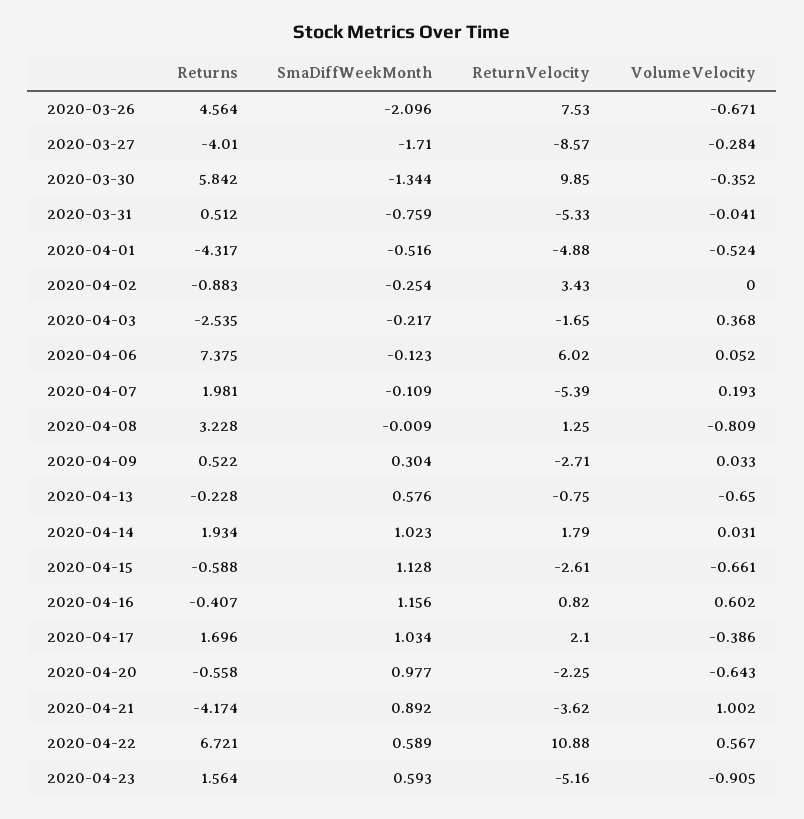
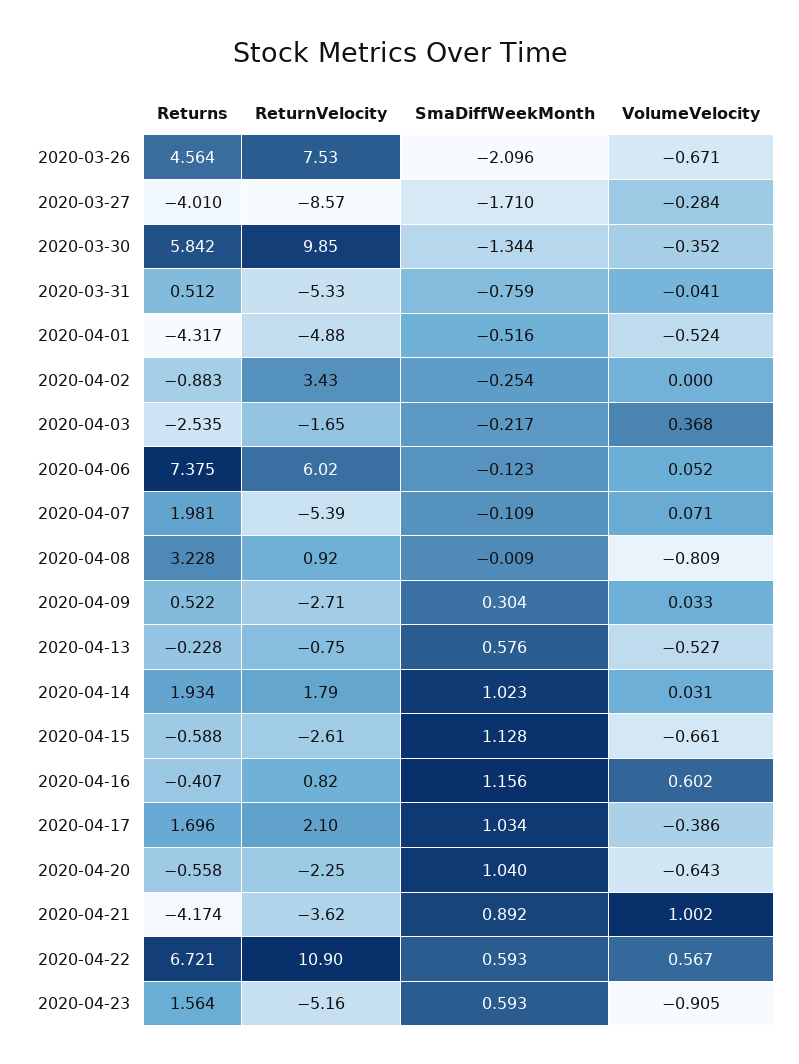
  {
    "Returns": {
      "2020-03-26": 4.564,
      "2020-03-27": -4.01,
      "2020-03-30": 5.842,
      "2020-03-31": 0.512,
      "2020-04-01": -4.317,
      "2020-04-02": -0.883,
      "2020-04-03": -2.535,
      "2020-04-06": 7.375,
      "2020-04-07": 1.981,
      "2020-04-08": 3.228,
      "2020-04-09": 0.522,
      "2020-04-13": -0.228,
      "2020-04-14": 1.934,
      "2020-04-15": -0.588,
      "2020-04-16": -0.407,
      "2020-04-17": 1.696,
      "2020-04-20": -0.558,
      "2020-04-21": -4.174,
      "2020-04-22": 6.721,
      "2020-04-23": 1.564
    },
    "SmaDiffWeekMonth": {
      "2020-03-26": -2.096,
      "2020-03-27": -1.71,
      "2020-03-30": -1.344,
      "2020-03-31": -0.759,
      "2020-04-01": -0.516,
      "2020-04-02": -0.254,
      "2020-04-03": -0.217,
      "2020-04-06": -0.123,
      "2020-04-07": -0.109,
      "2020-04-08": -0.009,
      "2020-04-09": 0.304,
      "2020-04-13": 0.576,
      "2020-04-14": 1.023,
      "2020-04-15": 1.128,
      "2020-04-16": 1.156,
      "2020-04-17": 1.034,
-     "2020-04-20": 0.977,
+     "2020-04-20": 1.04,
      "2020-04-21": 0.892,
-     "2020-04-22": 0.589,
+     "2020-04-22": 0.593,
      "2020-04-23": 0.593
    },
    "ReturnVelocity": {
      "2020-03-26": 7.53,
      "2020-03-27": -8.57,
      "2020-03-30": 9.85,
      "2020-03-31": -5.33,
      "2020-04-01": -4.88,
      "2020-04-02": 3.43,
      "2020-04-03": -1.65,
      "2020-04-06": 6.02,
      "2020-04-07": -5.39,
-     "2020-04-08": 1.25,
+     "2020-04-08": 0.92,
      "2020-04-09": -2.71,
      "2020-04-13": -0.75,
      "2020-04-14": 1.79,
      "2020-04-15": -2.61,
      "2020-04-16": 0.82,
      "2020-04-17": 2.1,
      "2020-04-20": -2.25,
      "2020-04-21": -3.62,
-     "2020-04-22": 10.88,
+     "2020-04-22": 10.9,
      "2020-04-23": -5.16
    },
    "VolumeVelocity": {
      "2020-03-26": -0.671,
      "2020-03-27": -0.284,
      "2020-03-30": -0.352,
      "2020-03-31": -0.041,
      "2020-04-01": -0.524,
      "2020-04-02": 0,
      "2020-04-03": 0.368,
      "2020-04-06": 0.052,
-     "2020-04-07": 0.193,
+     "2020-04-07": 0.071,
      "2020-04-08": -0.809,
      "2020-04-09": 0.033,
-     "2020-04-13": -0.65,
+     "2020-04-13": -0.527,
      "2020-04-14": 0.031,
      "2020-04-15": -0.661,
      "2020-04-16": 0.602,
      "2020-04-17": -0.386,
      "2020-04-20": -0.643,
      "2020-04-21": 1.002,
      "2020-04-22": 0.567,
      "2020-04-23": -0.905
    }
  }

